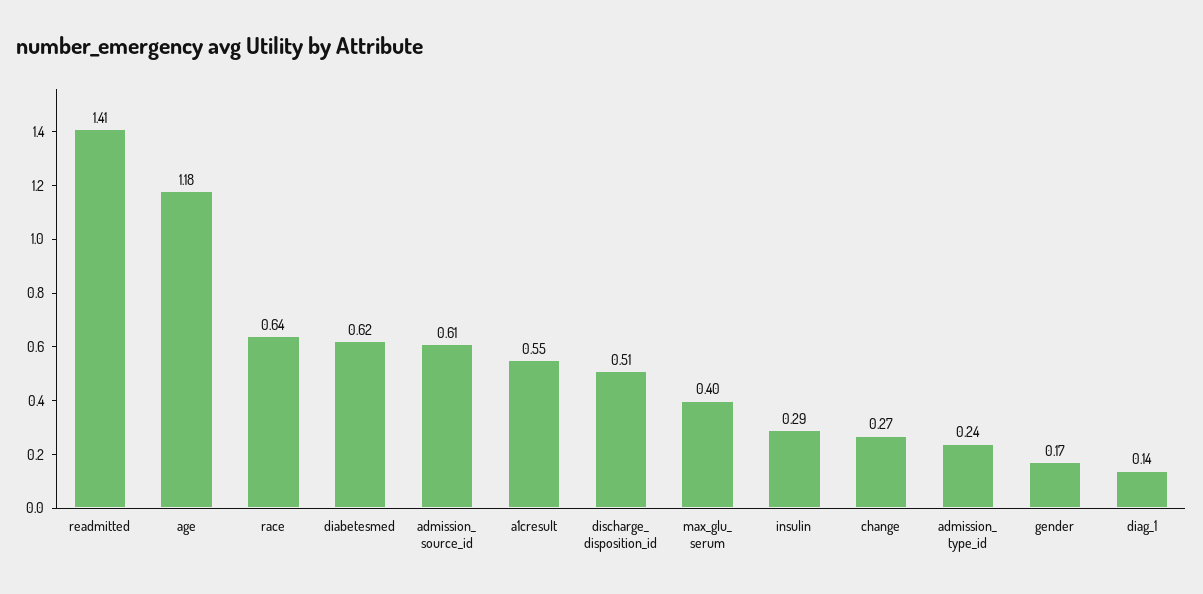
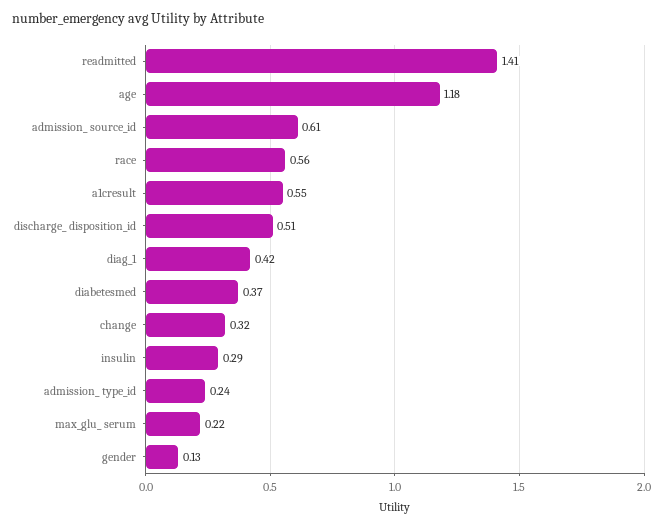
  {
    "readmitted": 1.41,
    "age": 1.18,
-   "race": 0.64,
+   "race": 0.56,
-   "diabetesmed": 0.62,
+   "diabetesmed": 0.37,
    "admission_ source_id": 0.61,
    "a1cresult": 0.55,
    "discharge_ disposition_id": 0.51,
-   "max_glu_ serum": 0.4,
+   "max_glu_ serum": 0.22,
    "insulin": 0.29,
-   "change": 0.27,
+   "change": 0.32,
    "admission_ type_id": 0.24,
-   "gender": 0.17,
+   "gender": 0.13,
-   "diag_1": 0.14
+   "diag_1": 0.42
  }

